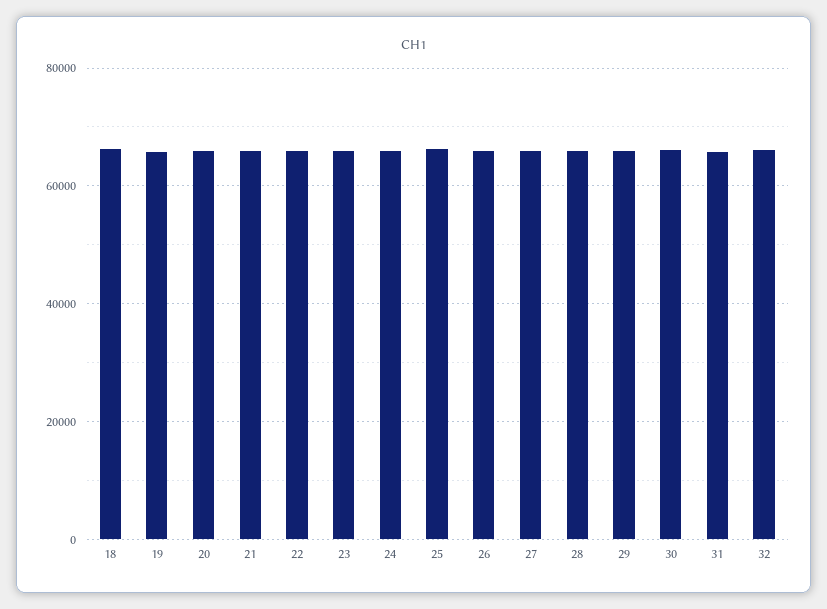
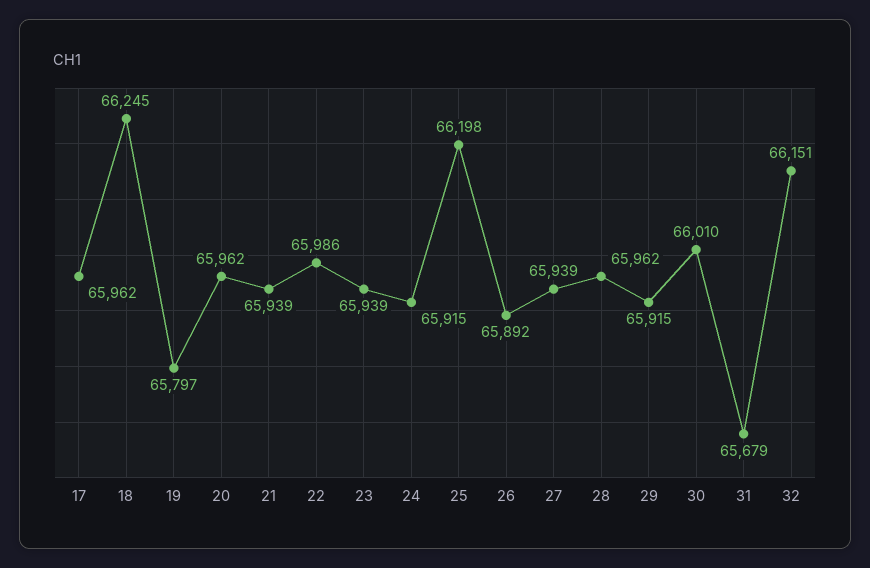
  {
    "18": 66245,
    "19": 65797,
    "20": 65962,
    "21": 65939,
    "22": 65986,
    "23": 65939,
    "24": 65915,
    "25": 66198,
    "26": 65892,
    "27": 65939,
    "28": 65962,
    "29": 65915,
    "30": 66010,
    "31": 65679,
-   "32": 66151
+   "32": 66151,
+   "17": 65962
  }

